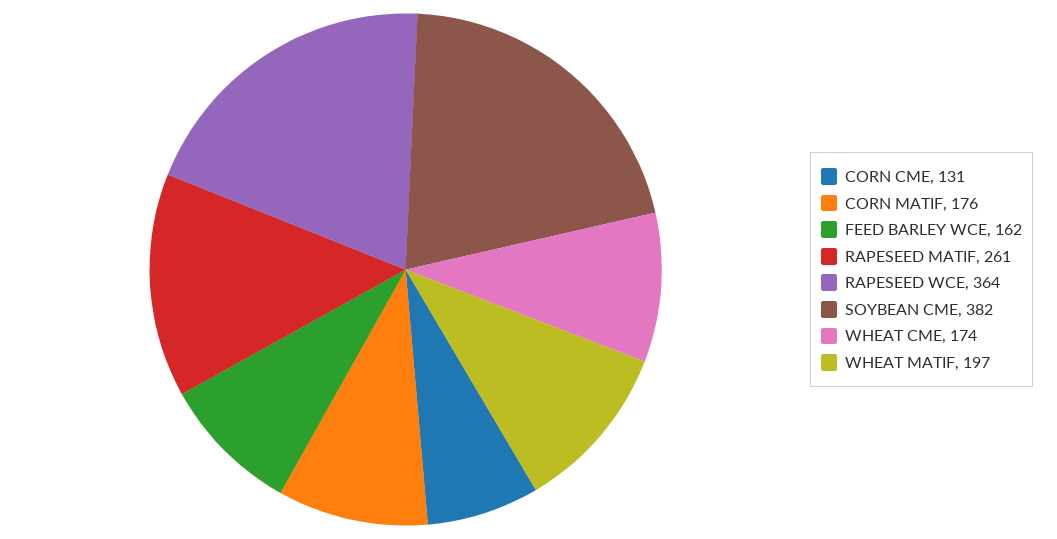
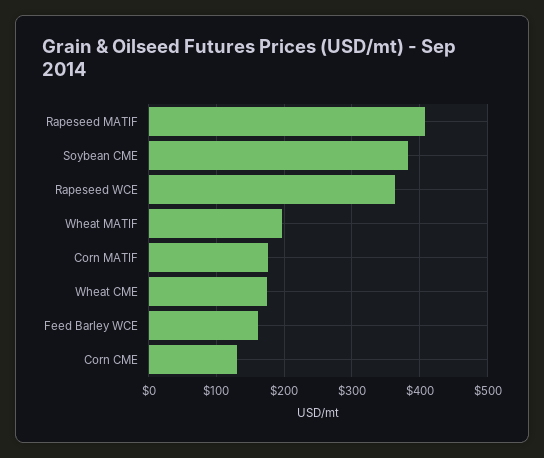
  {
    "CORN CME": 131,
    "CORN MATIF": 176,
    "FEED BARLEY WCE": 162,
-   "RAPESEED MATIF": 261,
+   "RAPESEED MATIF": 410,
    "RAPESEED WCE": 364,
    "SOYBEAN CME": 382,
    "WHEAT CME": 174,
    "WHEAT MATIF": 197
  }

